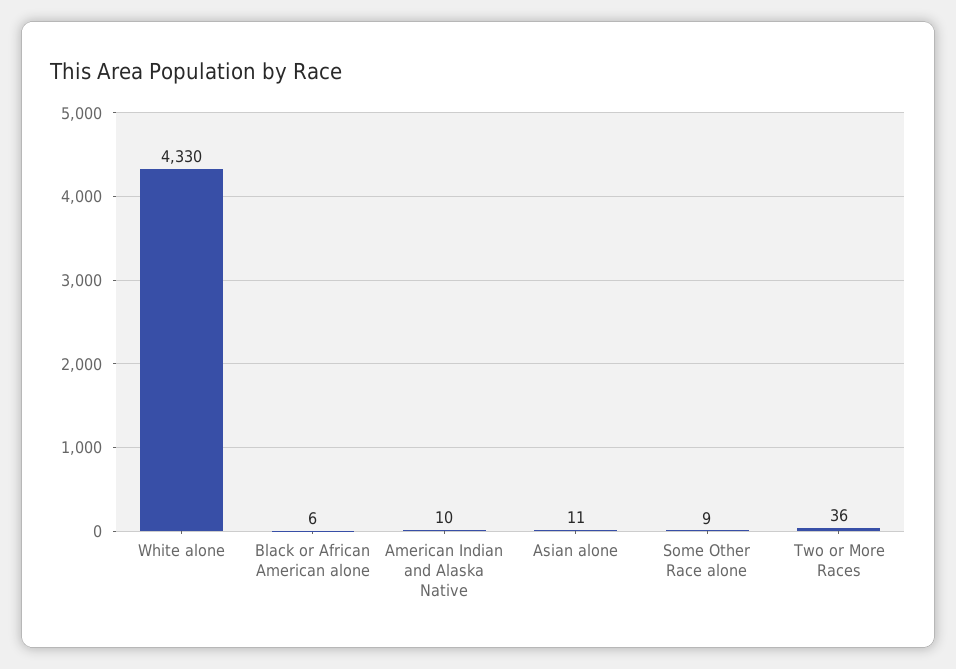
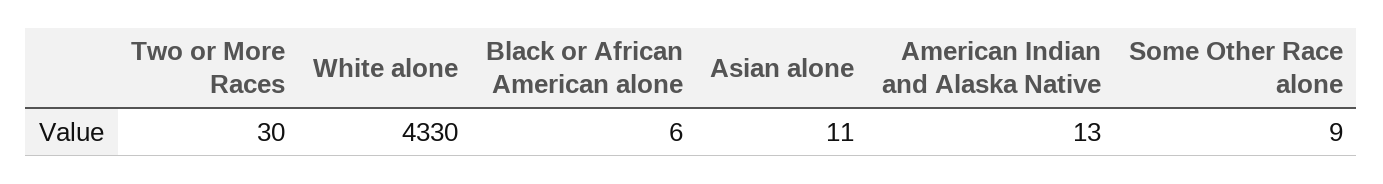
  {
    "White alone": 4330,
    "Black or African American alone": 6,
-   "American Indian and Alaska Native": 10,
+   "American Indian and Alaska Native": 13,
    "Asian alone": 11,
    "Some Other Race alone": 9,
-   "Two or More Races": 36
+   "Two or More Races": 30
  }

